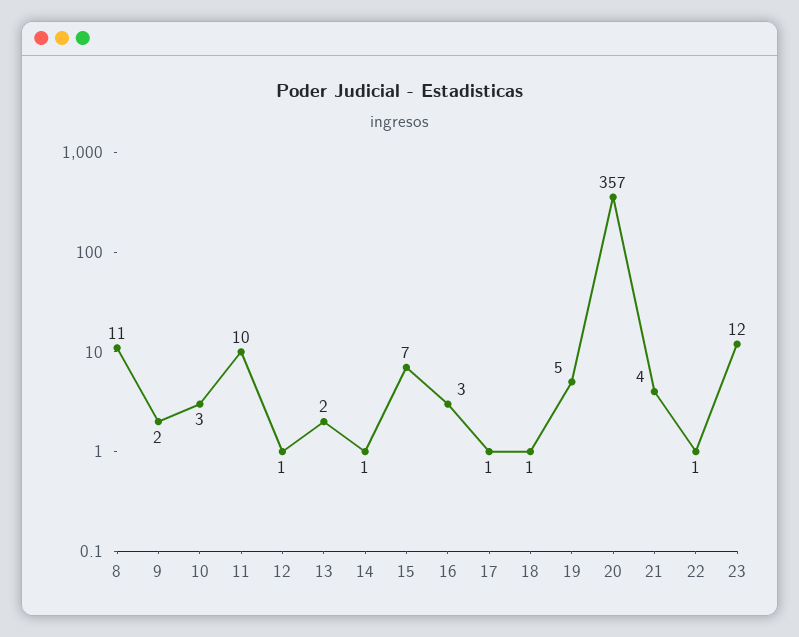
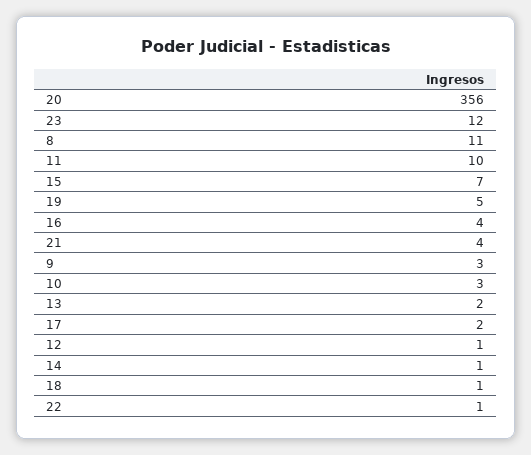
  {
    "8": 11,
-   "9": 2,
+   "9": 3,
    "10": 3,
    "11": 10,
    "12": 1,
    "13": 2,
    "14": 1,
    "15": 7,
-   "16": 3,
+   "16": 4,
-   "17": 1,
+   "17": 2,
    "18": 1,
    "19": 5,
-   "20": 357,
+   "20": 356,
    "21": 4,
    "22": 1,
    "23": 12
  }

